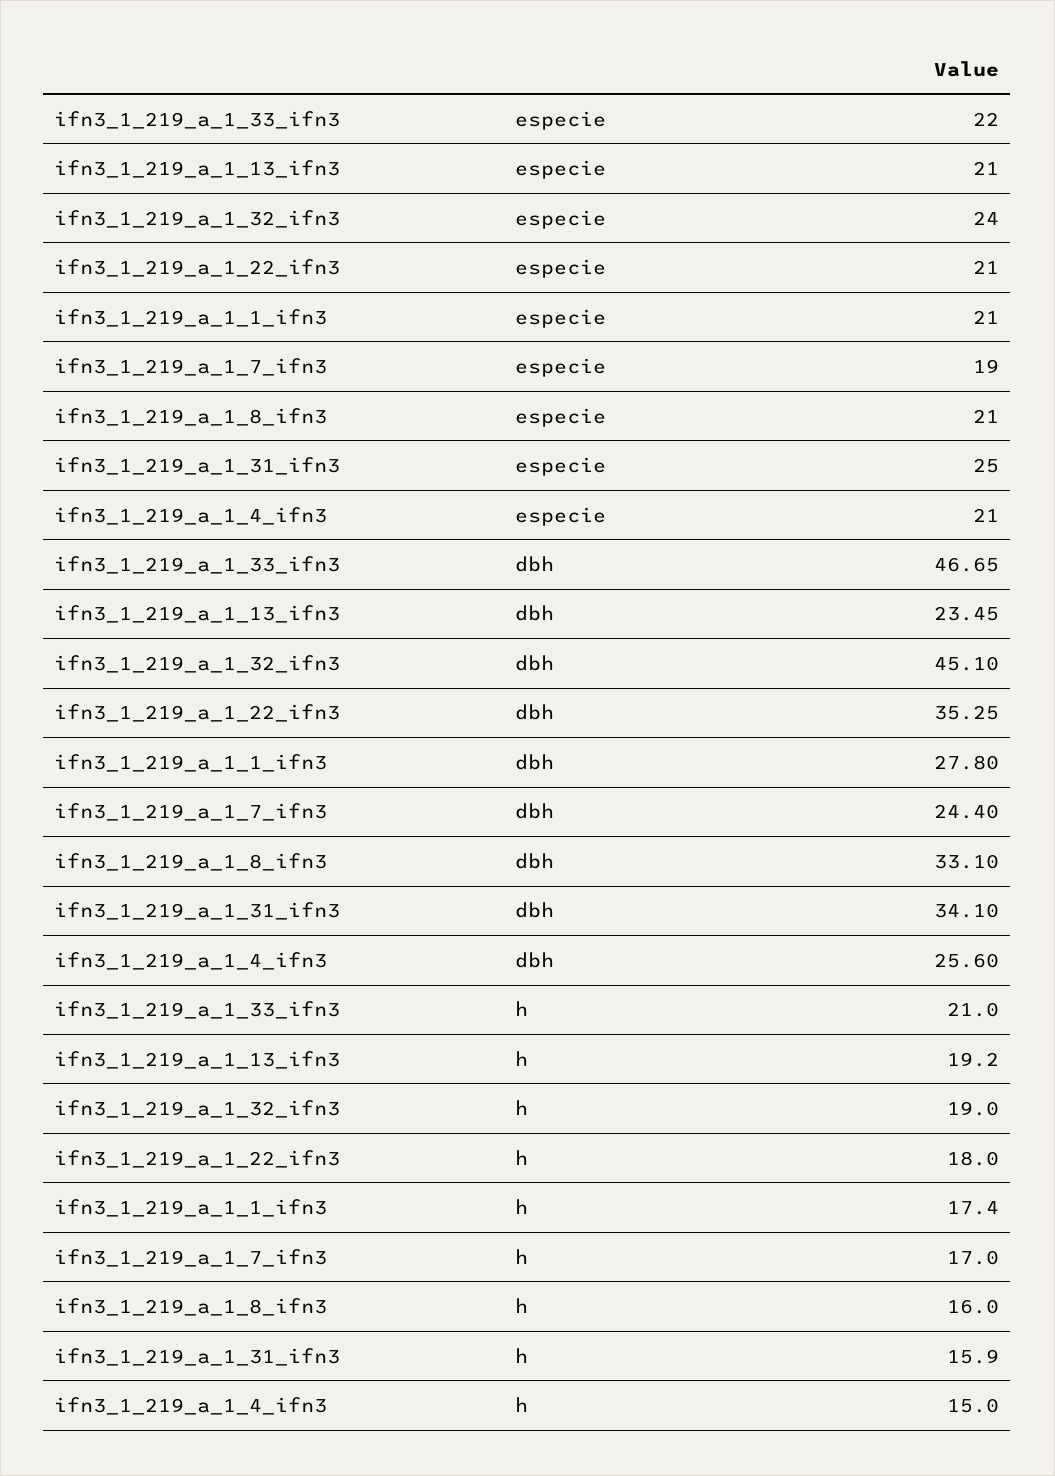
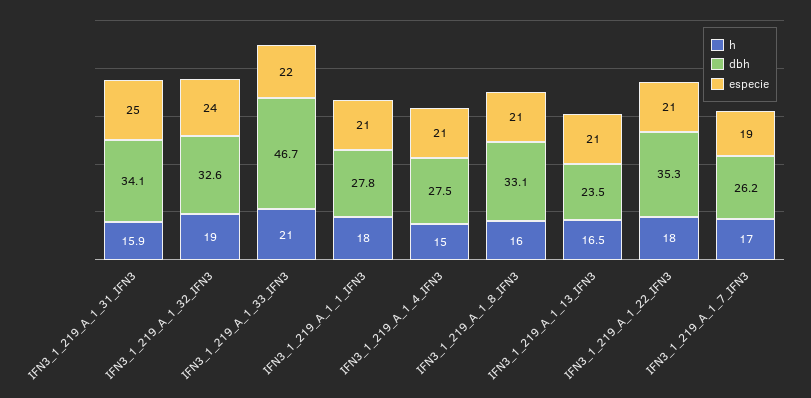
  {
    "especie": {
      "ifn3_1_219_a_1_33_ifn3": 22,
      "ifn3_1_219_a_1_13_ifn3": 21,
      "ifn3_1_219_a_1_32_ifn3": 24,
      "ifn3_1_219_a_1_22_ifn3": 21,
      "ifn3_1_219_a_1_1_ifn3": 21,
      "ifn3_1_219_a_1_7_ifn3": 19,
      "ifn3_1_219_a_1_8_ifn3": 21,
      "ifn3_1_219_a_1_31_ifn3": 25,
      "ifn3_1_219_a_1_4_ifn3": 21
    },
    "dbh": {
      "ifn3_1_219_a_1_33_ifn3": 46.65,
      "ifn3_1_219_a_1_13_ifn3": 23.45,
-     "ifn3_1_219_a_1_32_ifn3": 45.1,
+     "ifn3_1_219_a_1_32_ifn3": 32.6,
      "ifn3_1_219_a_1_22_ifn3": 35.25,
      "ifn3_1_219_a_1_1_ifn3": 27.8,
-     "ifn3_1_219_a_1_7_ifn3": 24.4,
+     "ifn3_1_219_a_1_7_ifn3": 26.2,
      "ifn3_1_219_a_1_8_ifn3": 33.1,
      "ifn3_1_219_a_1_31_ifn3": 34.1,
-     "ifn3_1_219_a_1_4_ifn3": 25.6
+     "ifn3_1_219_a_1_4_ifn3": 27.5
    },
    "h": {
      "ifn3_1_219_a_1_33_ifn3": 21,
-     "ifn3_1_219_a_1_13_ifn3": 19.2,
+     "ifn3_1_219_a_1_13_ifn3": 16.5,
      "ifn3_1_219_a_1_32_ifn3": 19,
      "ifn3_1_219_a_1_22_ifn3": 18,
-     "ifn3_1_219_a_1_1_ifn3": 17.4,
+     "ifn3_1_219_a_1_1_ifn3": 18,
      "ifn3_1_219_a_1_7_ifn3": 17,
      "ifn3_1_219_a_1_8_ifn3": 16,
      "ifn3_1_219_a_1_31_ifn3": 15.9,
      "ifn3_1_219_a_1_4_ifn3": 15
    }
  }

